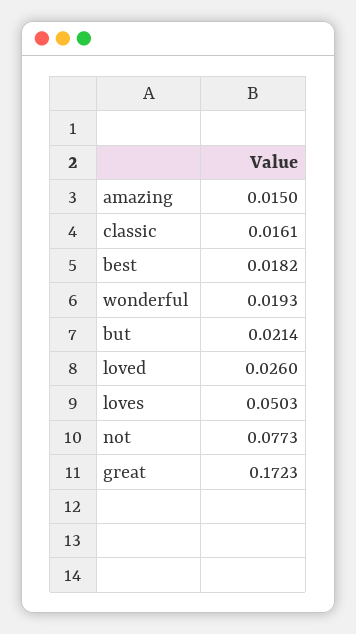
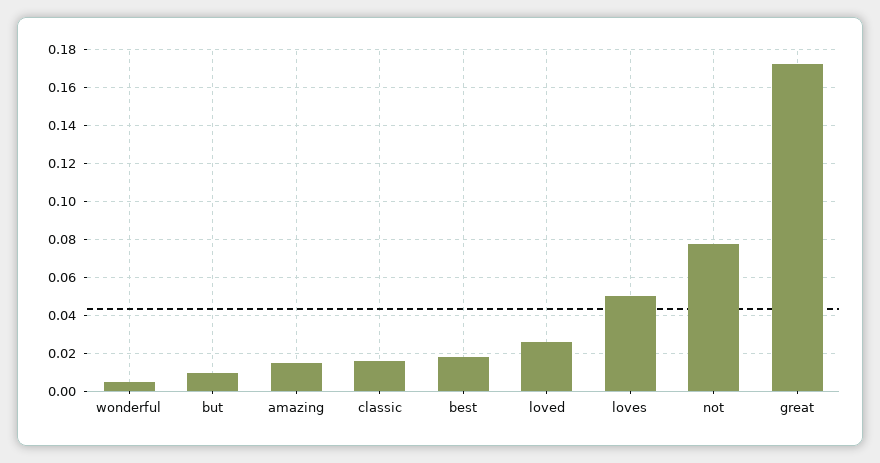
  {
    "amazing": 0.015,
    "classic": 0.0161,
    "best": 0.0182,
-   "wonderful": 0.0193,
+   "wonderful": 0.005,
-   "but": 0.0214,
+   "but": 0.01,
    "loved": 0.026,
    "loves": 0.0503,
    "not": 0.0773,
    "great": 0.1723
  }

